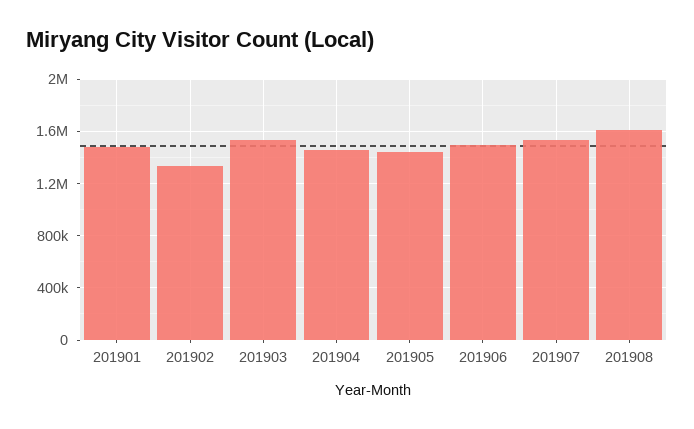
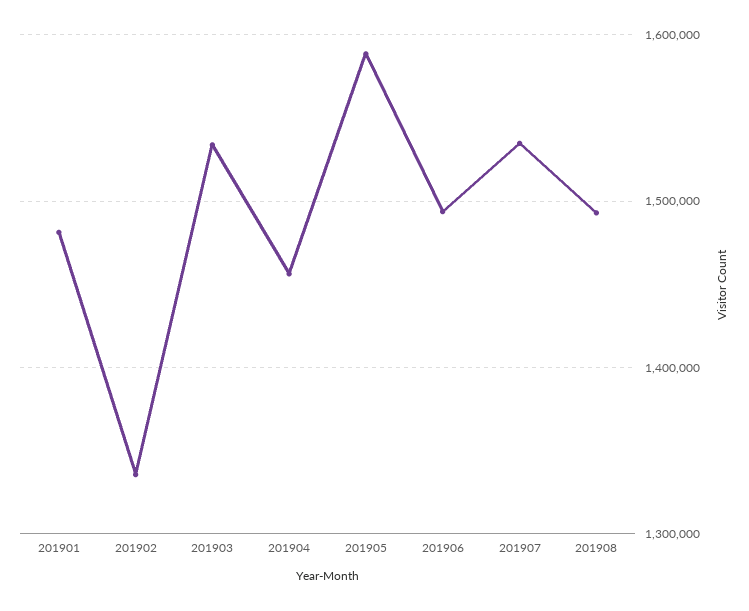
  {
    "201901": 1480000,
    "201902": 1340000,
    "201903": 1530000,
    "201904": 1460000,
-   "201905": 1450000,
+   "201905": 1590000,
    "201906": 1490000,
    "201907": 1530000,
-   "201908": 1600000
+   "201908": 1490000
  }

